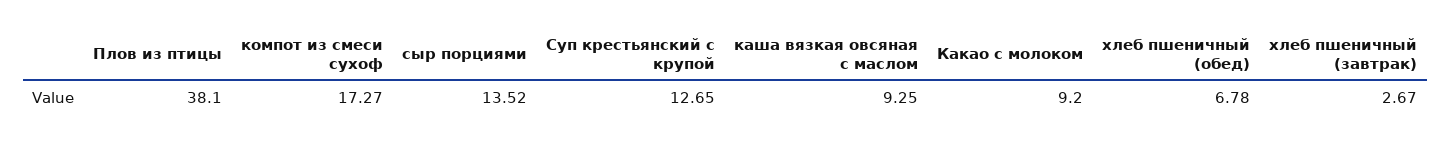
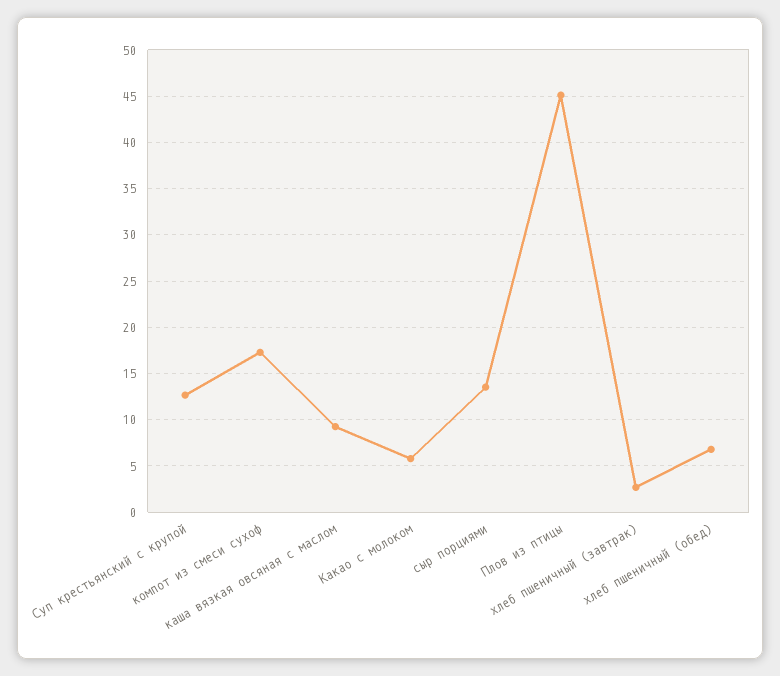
  {
-   "Плов из птицы": 38.1,
+   "Плов из птицы": 45,
    "компот из смеси сухоф": 17.27,
    "сыр порциями": 13.52,
    "Суп крестьянский с крупой": 12.65,
    "каша вязкая овсяная с маслом": 9.25,
-   "Какао с молоком": 9.2,
+   "Какао с молоком": 6,
    "хлеб пшеничный (обед)": 6.78,
    "хлеб пшеничный (завтрак)": 2.67
  }

